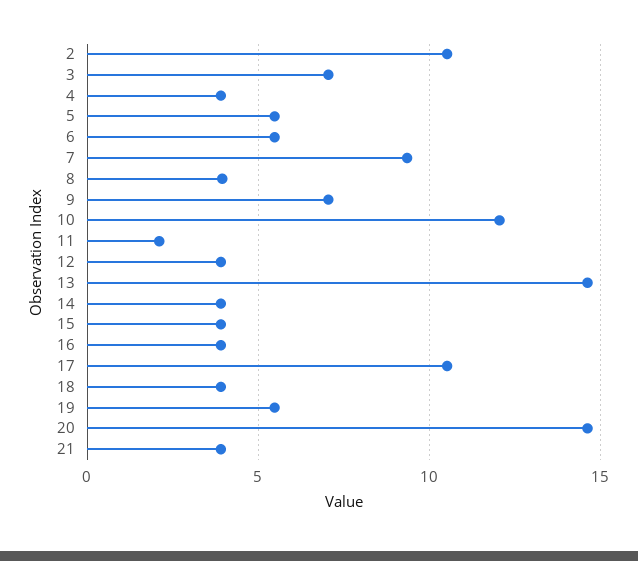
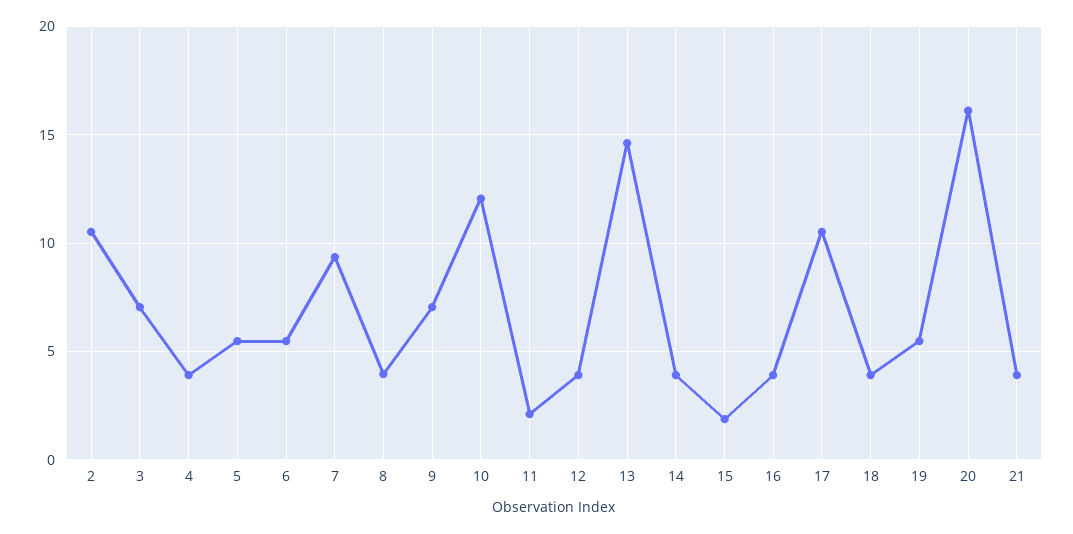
  {
    "2": 10.5,
    "3": 7,
    "4": 4,
    "5": 5.5,
    "6": 5.5,
    "7": 9.5,
    "8": 4,
    "9": 7,
    "10": 12,
    "11": 2,
    "12": 4,
    "13": 14.5,
    "14": 4,
-   "15": 4,
+   "15": 2,
    "16": 4,
    "17": 10.5,
    "18": 4,
    "19": 5.5,
-   "20": 14.5,
+   "20": 16,
    "21": 4
  }

